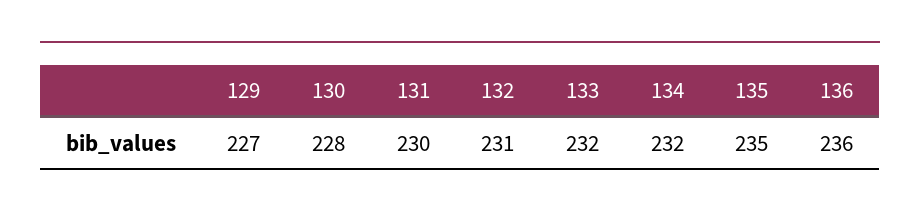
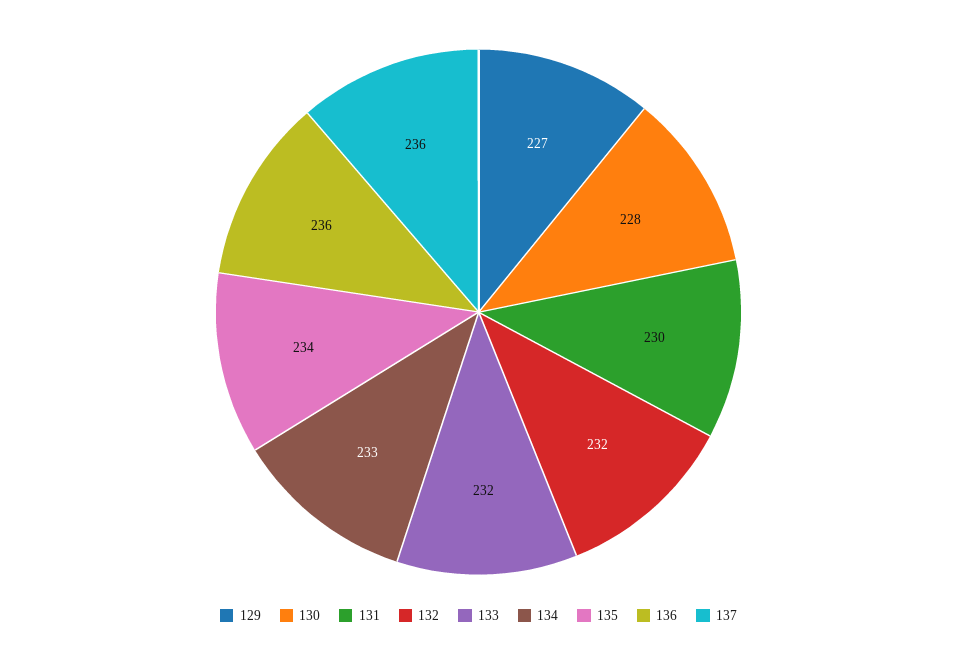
  {
    "129": 227,
    "130": 228,
    "131": 230,
-   "132": 231,
+   "132": 232,
    "133": 232,
-   "134": 232,
+   "134": 233,
-   "135": 235,
+   "135": 234,
-   "136": 236
+   "136": 236,
+   "137": 236
  }

